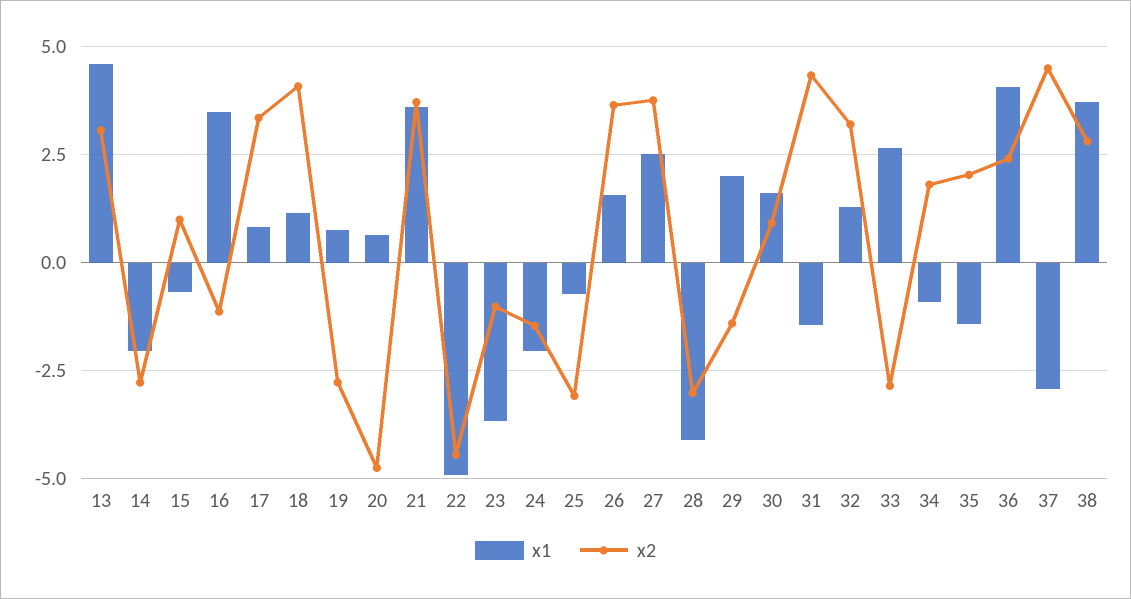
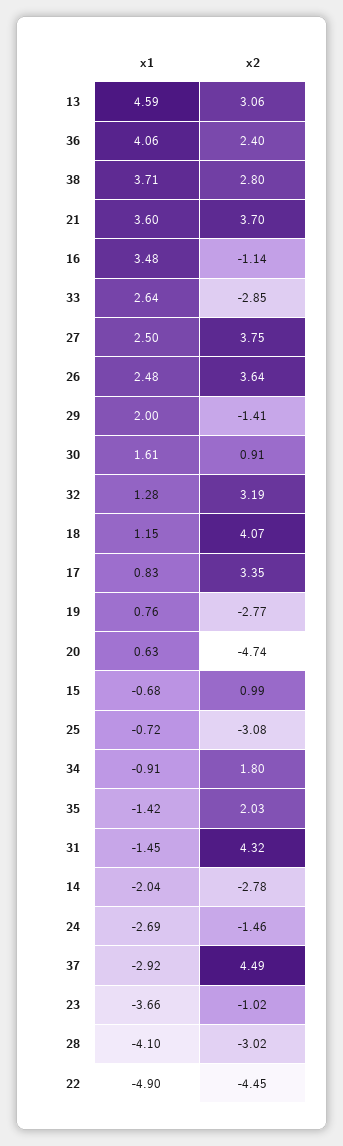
  {
    "x1": {
      "13": 4.59,
      "14": -2.04,
      "15": -0.68,
      "16": 3.48,
      "17": 0.83,
      "18": 1.15,
      "19": 0.76,
      "20": 0.63,
      "21": 3.6,
      "22": -4.9,
      "23": -3.66,
-     "24": -2,
+     "24": -2.69,
      "25": -0.72,
-     "26": 1.5,
+     "26": 2.48,
      "27": 2.5,
      "28": -4.1,
      "29": 2,
      "30": 1.61,
      "31": -1.45,
      "32": 1.28,
      "33": 2.64,
      "34": -0.91,
      "35": -1.42,
      "36": 4.06,
      "37": -2.92,
      "38": 3.71
    },
    "x2": {
      "13": 3.06,
      "14": -2.78,
      "15": 0.99,
      "16": -1.14,
      "17": 3.35,
      "18": 4.07,
      "19": -2.77,
      "20": -4.74,
      "21": 3.7,
      "22": -4.45,
      "23": -1.02,
      "24": -1.46,
      "25": -3.08,
      "26": 3.64,
      "27": 3.75,
      "28": -3.02,
      "29": -1.41,
      "30": 0.91,
      "31": 4.32,
      "32": 3.19,
      "33": -2.85,
      "34": 1.8,
      "35": 2.03,
      "36": 2.4,
      "37": 4.49,
      "38": 2.8
    }
  }

